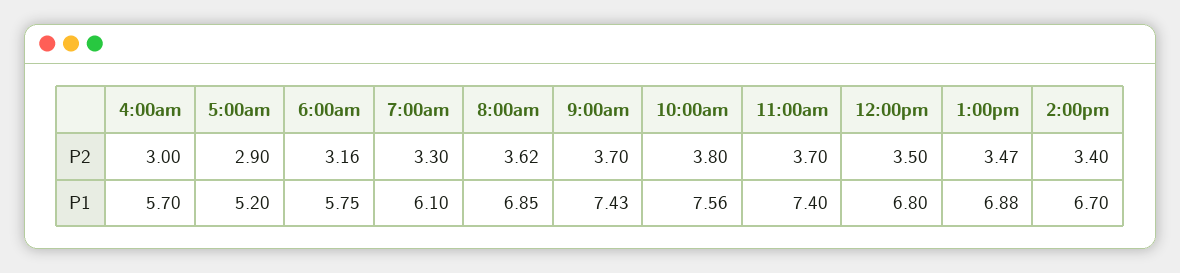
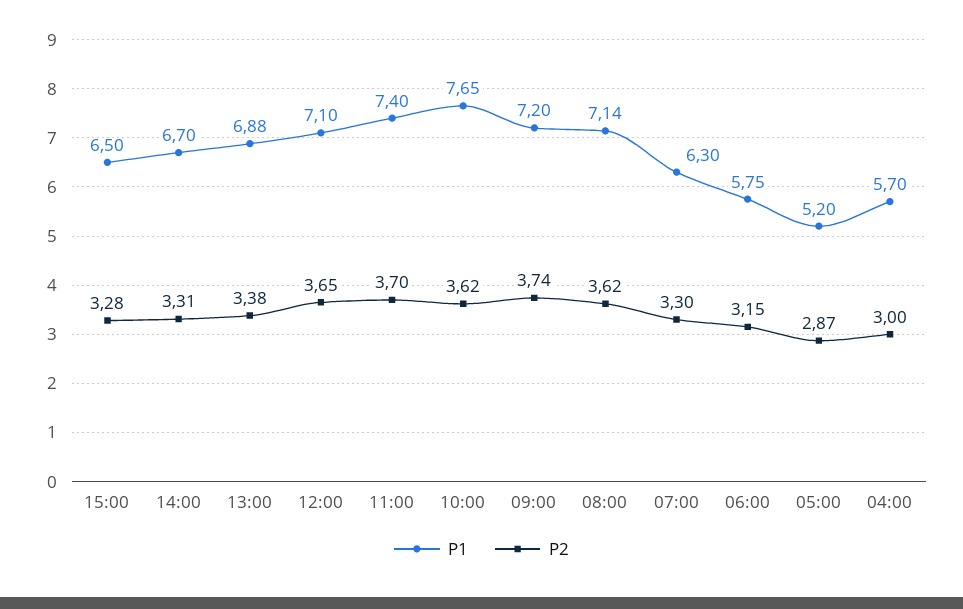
  {
    "P2": {
      "4:00am": 3,
-     "5:00am": 2.9,
+     "5:00am": 2.87,
-     "6:00am": 3.16,
+     "6:00am": 3.15,
      "7:00am": 3.3,
      "8:00am": 3.62,
-     "9:00am": 3.7,
+     "9:00am": 3.74,
-     "10:00am": 3.8,
+     "10:00am": 3.62,
      "11:00am": 3.7,
-     "12:00pm": 3.5,
+     "12:00pm": 3.65,
-     "1:00pm": 3.47,
+     "1:00pm": 3.38,
-     "2:00pm": 3.4
+     "2:00pm": 3.31,
+     "15:00": 3.28
    },
    "P1": {
      "4:00am": 5.7,
      "5:00am": 5.2,
      "6:00am": 5.75,
-     "7:00am": 6.1,
+     "7:00am": 6.3,
-     "8:00am": 6.85,
+     "8:00am": 7.14,
-     "9:00am": 7.43,
+     "9:00am": 7.2,
-     "10:00am": 7.56,
+     "10:00am": 7.65,
      "11:00am": 7.4,
-     "12:00pm": 6.8,
+     "12:00pm": 7.1,
      "1:00pm": 6.88,
-     "2:00pm": 6.7
+     "2:00pm": 6.7,
+     "15:00": 6.5
    }
  }

